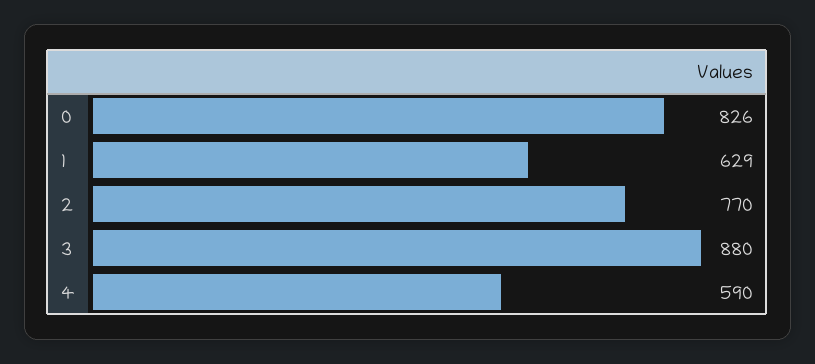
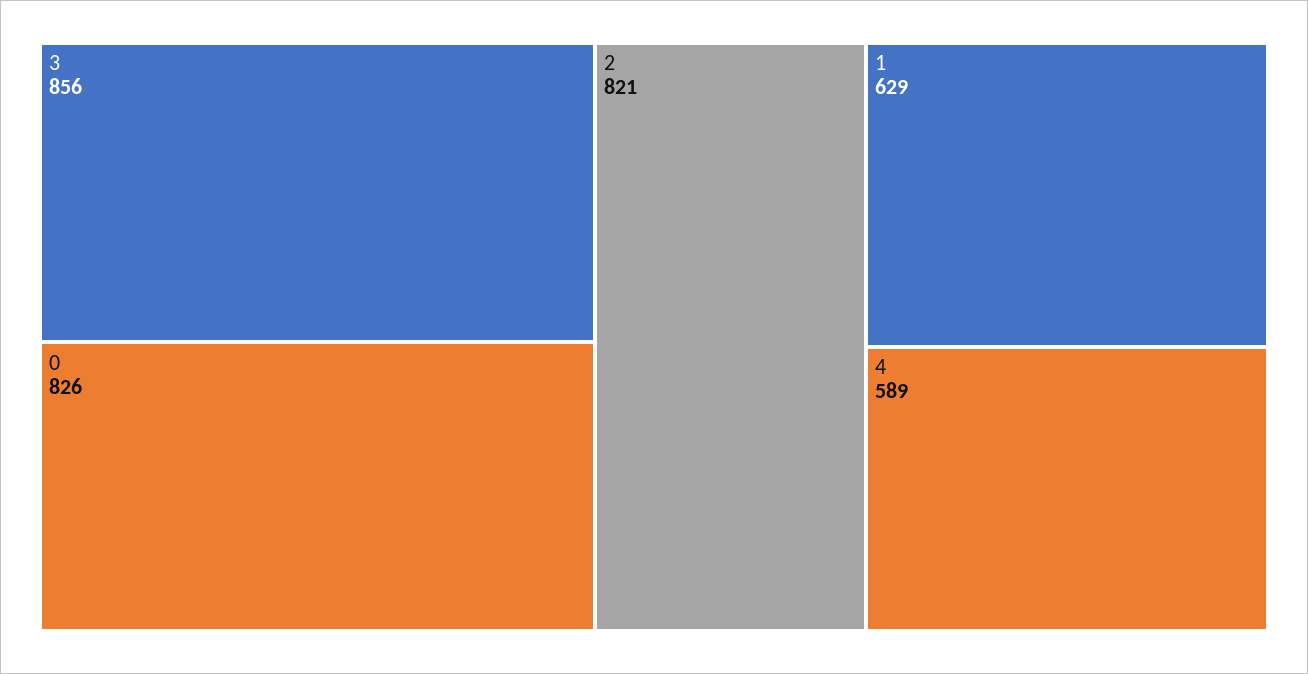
  {
    "0": 826,
    "1": 629,
-   "2": 770,
+   "2": 821,
-   "3": 880,
+   "3": 856,
-   "4": 590
+   "4": 589
  }

